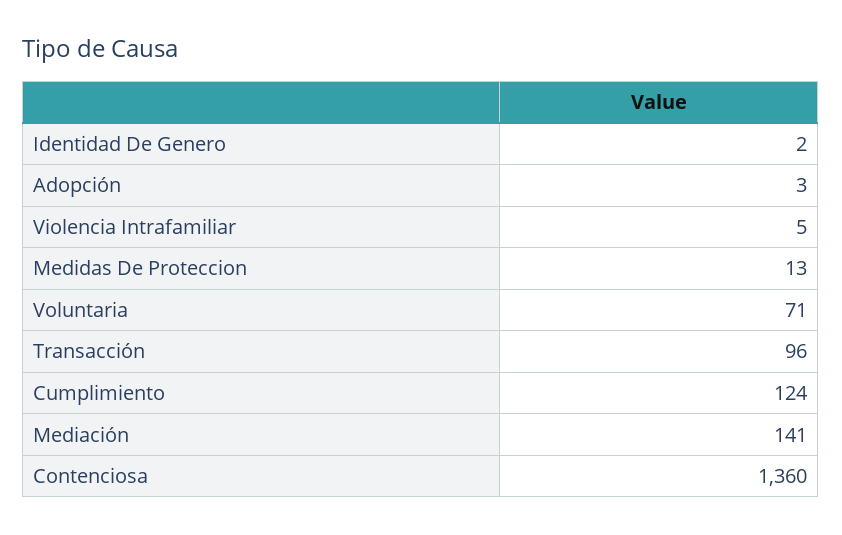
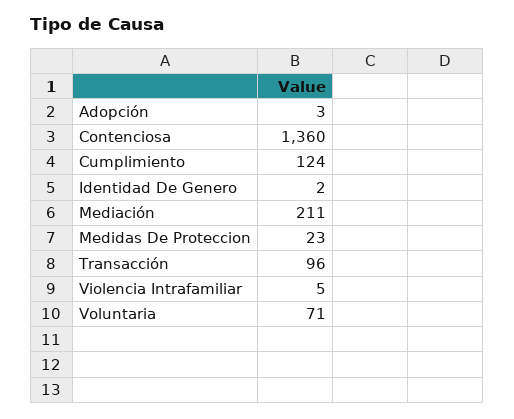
  {
    "Identidad De Genero": 2,
    "Adopción": 3,
    "Violencia Intrafamiliar": 5,
-   "Medidas De Proteccion": 13,
+   "Medidas De Proteccion": 23,
    "Voluntaria": 71,
    "Transacción": 96,
    "Cumplimiento": 124,
-   "Mediación": 141,
+   "Mediación": 211,
    "Contenciosa": 1360
  }

